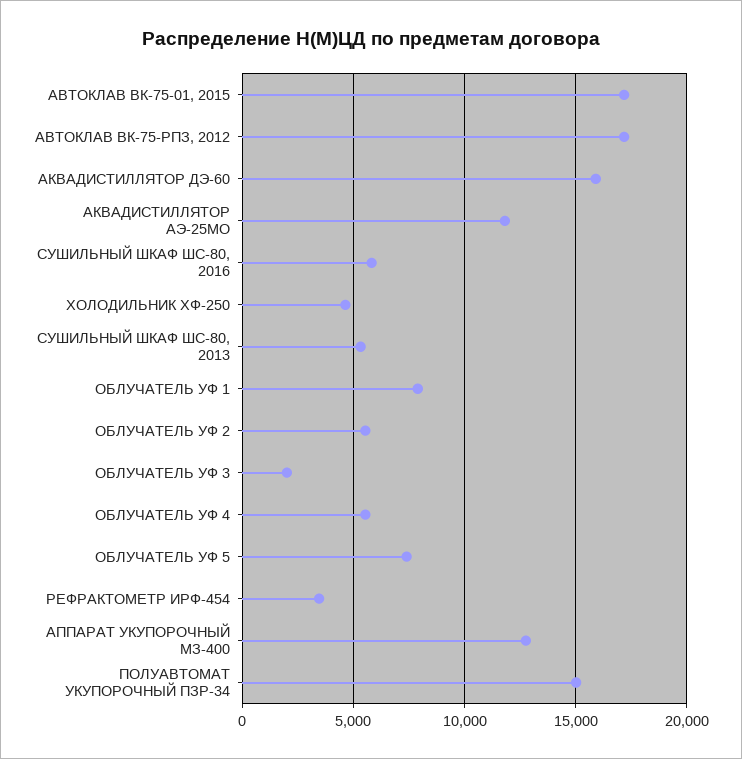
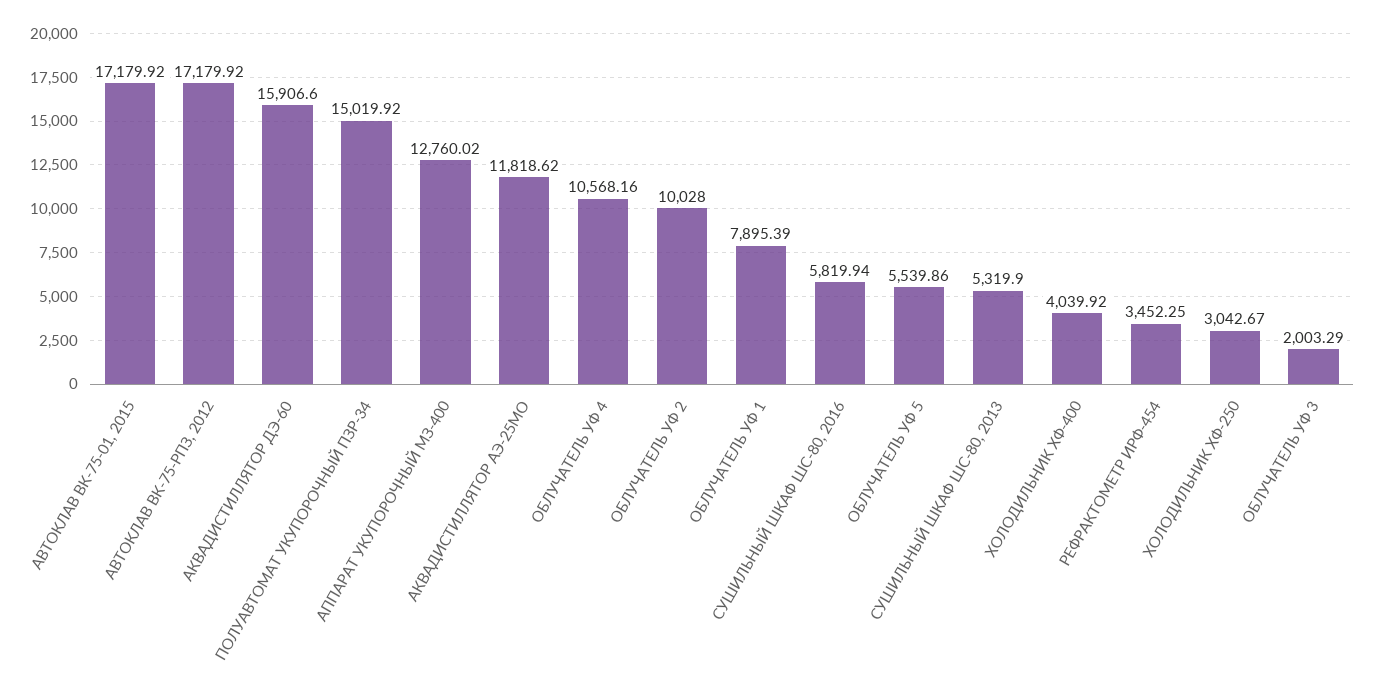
  {
    "АВТОКЛАВ ВК-75-01, 2015": 17179.92,
    "АВТОКЛАВ ВК-75-РПЗ, 2012": 17179.92,
    "АКВАДИСТИЛЛЯТОР ДЭ-60": 15906.6,
    "АКВАДИСТИЛЛЯТОР АЭ-25МО": 11818.62,
    "СУШИЛЬНЫЙ ШКАФ ШС-80, 2016": 5819.94,
-   "ХОЛОДИЛЬНИК ХФ-250": 4500,
+   "ХОЛОДИЛЬНИК ХФ-250": 3042.67,
    "СУШИЛЬНЫЙ ШКАФ ШС-80, 2013": 5319.9,
    "ОБЛУЧАТЕЛЬ УФ 1": 7895.39,
-   "ОБЛУЧАТЕЛЬ УФ 2": 5500,
+   "ОБЛУЧАТЕЛЬ УФ 2": 10028,
    "ОБЛУЧАТЕЛЬ УФ 3": 2003.29,
-   "ОБЛУЧАТЕЛЬ УФ 4": 5500,
+   "ОБЛУЧАТЕЛЬ УФ 4": 10568.16,
-   "ОБЛУЧАТЕЛЬ УФ 5": 7500,
+   "ОБЛУЧАТЕЛЬ УФ 5": 5539.86,
    "РЕФРАКТОМЕТР ИРФ-454": 3452.25,
    "АППАРАТ УКУПОРОЧНЫЙ МЗ-400": 12760.02,
-   "ПОЛУАВТОМАТ УКУПОРОЧНЫЙ ПЗР-34": 15019.92
+   "ПОЛУАВТОМАТ УКУПОРОЧНЫЙ ПЗР-34": 15019.92,
+   "ХОЛОДИЛЬНИК ХФ-400": 4039.92
  }

